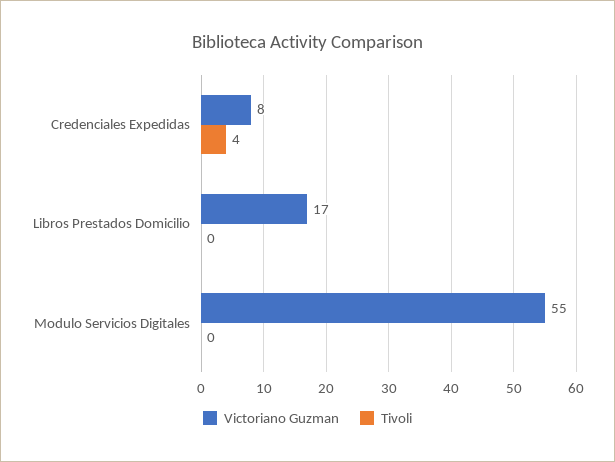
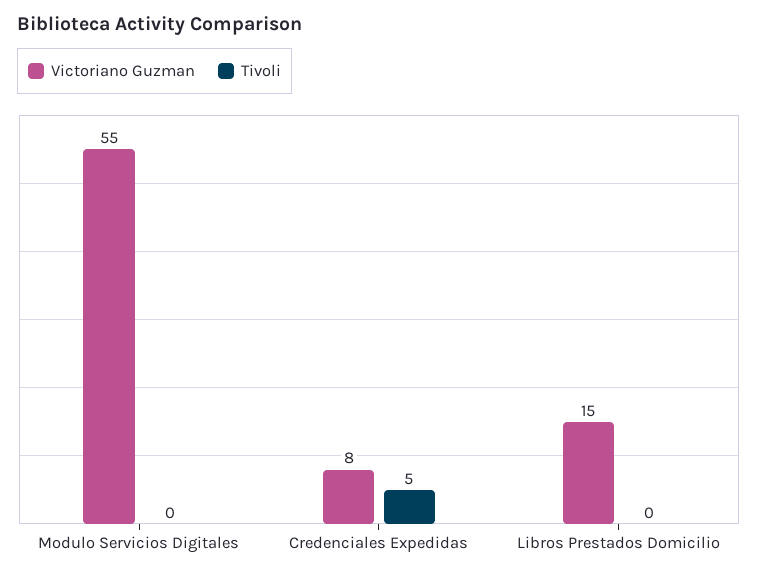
  {
    "Victoriano Guzman": {
      "Credenciales Expedidas": 8,
-     "Libros Prestados Domicilio": 17,
+     "Libros Prestados Domicilio": 15,
      "Modulo Servicios Digitales": 55
    },
    "Tivoli": {
-     "Credenciales Expedidas": 4,
+     "Credenciales Expedidas": 5,
      "Libros Prestados Domicilio": 0,
      "Modulo Servicios Digitales": 0
    }
  }

